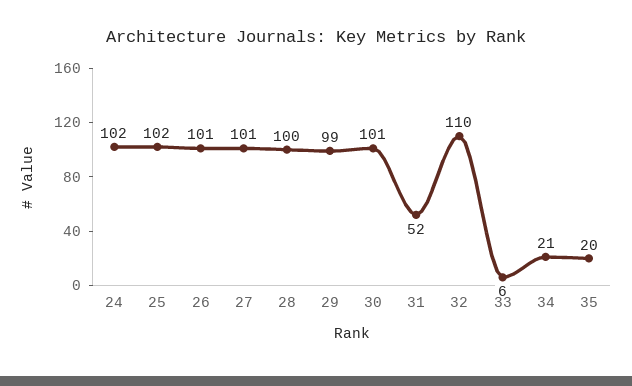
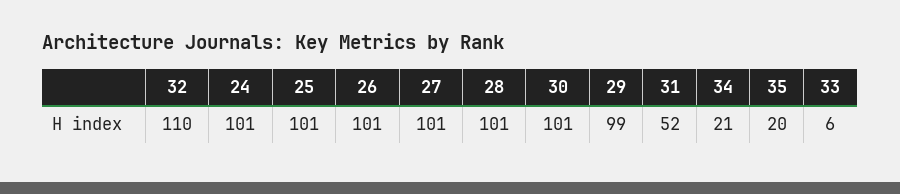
  {
-   "24": 102,
+   "24": 101,
-   "25": 102,
+   "25": 101,
    "26": 101,
    "27": 101,
-   "28": 100,
+   "28": 101,
    "29": 99,
    "30": 101,
    "31": 52,
    "32": 110,
    "33": 6,
    "34": 21,
    "35": 20
  }

